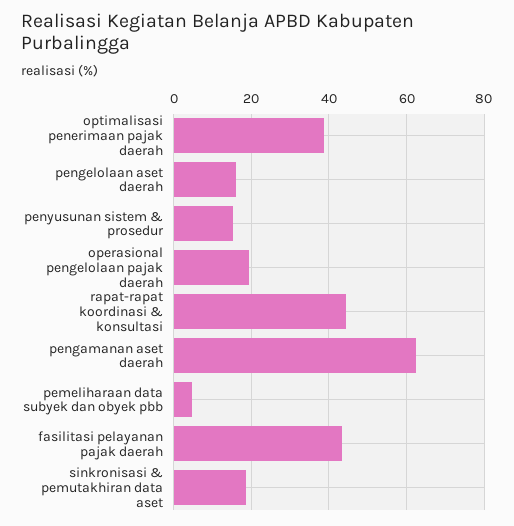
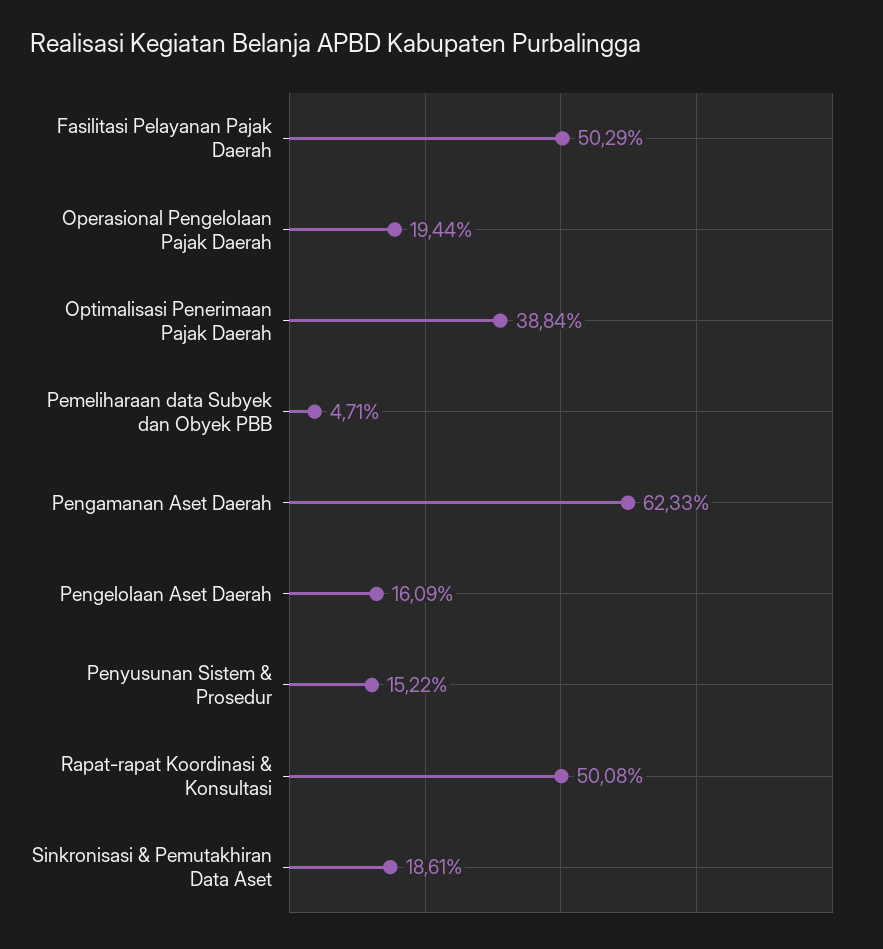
  {
    "optimalisasi penerimaan pajak daerah": 38.84,
    "pengelolaan aset daerah": 16.09,
    "penyusunan sistem & prosedur": 15.22,
    "operasional pengelolaan pajak daerah": 19.44,
-   "rapat-rapat koordinasi & konsultasi": 44,
+   "rapat-rapat koordinasi & konsultasi": 50.08,
    "pengamanan aset daerah": 62.33,
    "pemeliharaan data subyek dan obyek pbb": 4.71,
-   "fasilitasi pelayanan pajak daerah": 44,
+   "fasilitasi pelayanan pajak daerah": 50.29,
    "sinkronisasi & pemutakhiran data aset": 18.61
  }

